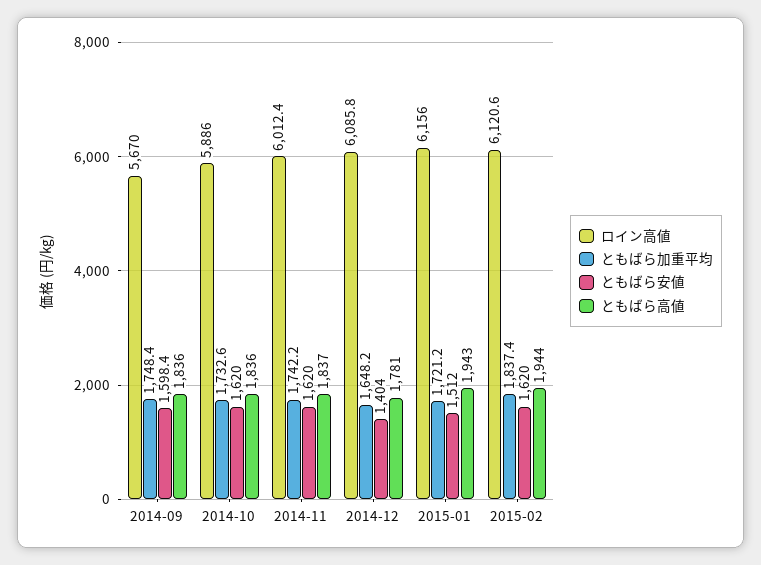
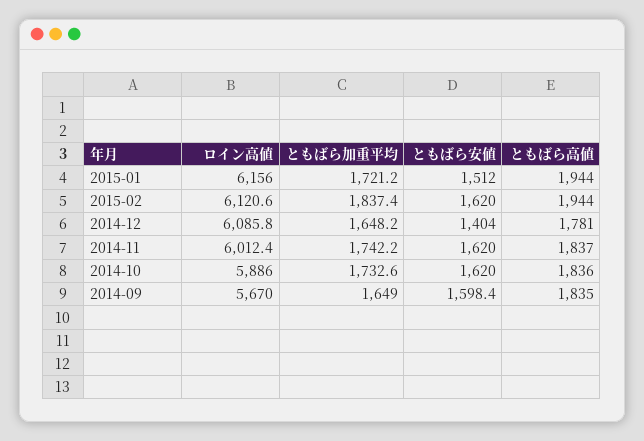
  {
    "ロイン高値": {
      "2014-09": 5670,
      "2014-10": 5886,
      "2014-11": 6012.4,
      "2014-12": 6085.8,
      "2015-01": 6156,
      "2015-02": 6120.6
    },
    "ともばら加重平均": {
-     "2014-09": 1748.4,
+     "2014-09": 1649,
      "2014-10": 1732.6,
      "2014-11": 1742.2,
      "2014-12": 1648.2,
      "2015-01": 1721.2,
      "2015-02": 1837.4
    },
    "ともばら安値": {
      "2014-09": 1598.4,
      "2014-10": 1620,
      "2014-11": 1620,
      "2014-12": 1404,
      "2015-01": 1512,
      "2015-02": 1620
    },
    "ともばら高値": {
-     "2014-09": 1836,
+     "2014-09": 1835,
      "2014-10": 1836,
      "2014-11": 1837,
      "2014-12": 1781,
-     "2015-01": 1943,
+     "2015-01": 1944,
      "2015-02": 1944
    }
  }

